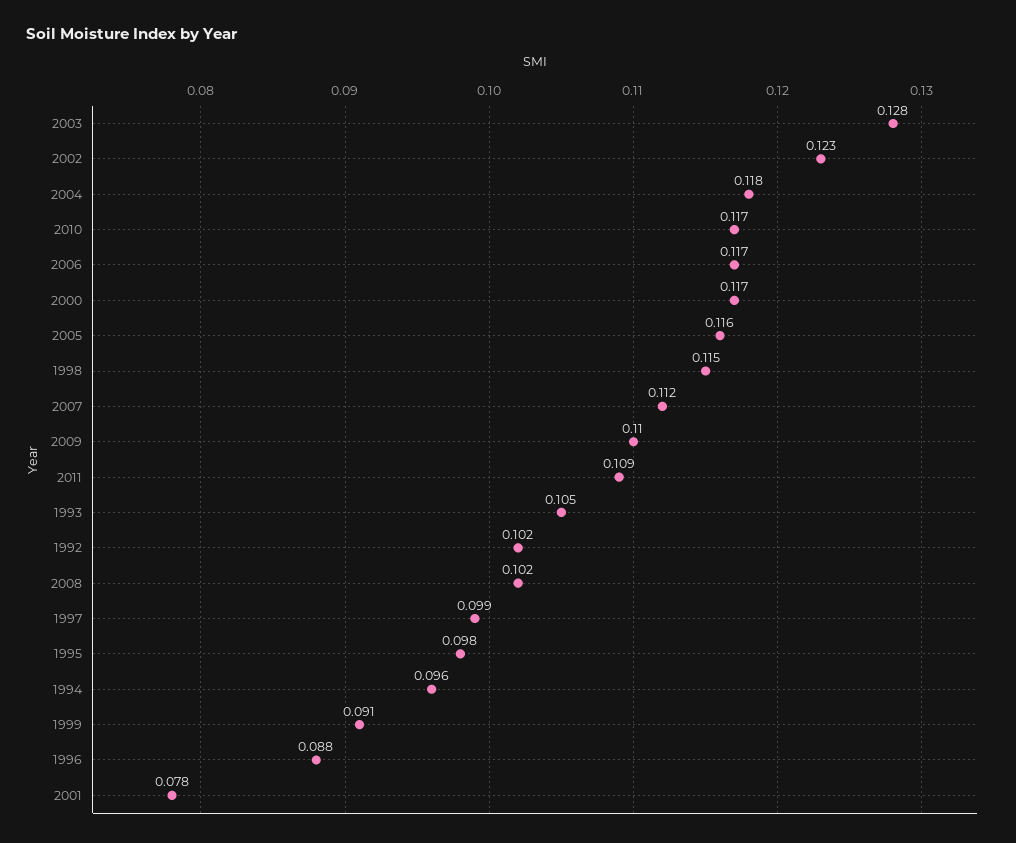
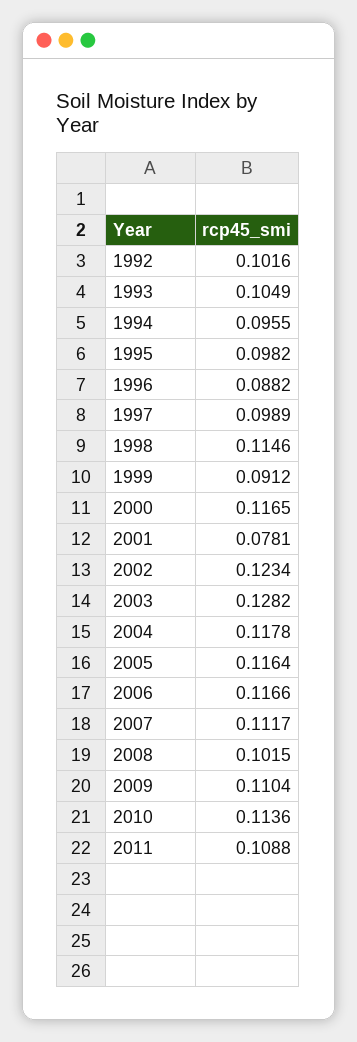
  {
    "2003": 0.1282,
    "2002": 0.1234,
    "2004": 0.1178,
-   "2010": 0.117,
+   "2010": 0.1136,
    "2006": 0.1166,
    "2000": 0.1165,
    "2005": 0.1164,
    "1998": 0.1146,
    "2007": 0.1117,
    "2009": 0.1104,
    "2011": 0.1088,
    "1993": 0.1049,
    "1992": 0.1016,
    "2008": 0.1015,
    "1997": 0.0989,
    "1995": 0.0982,
    "1994": 0.0955,
    "1999": 0.0912,
    "1996": 0.0882,
    "2001": 0.0781
  }

